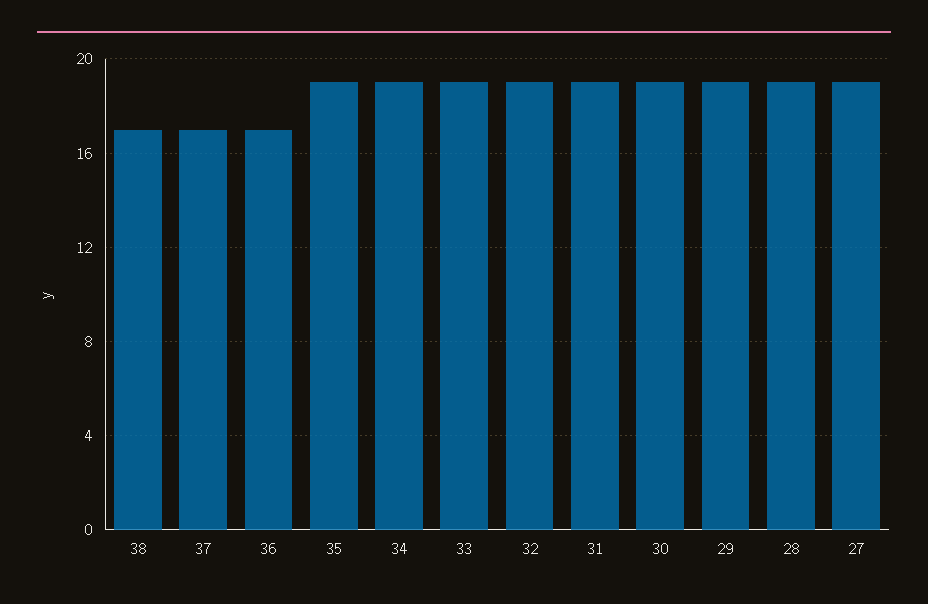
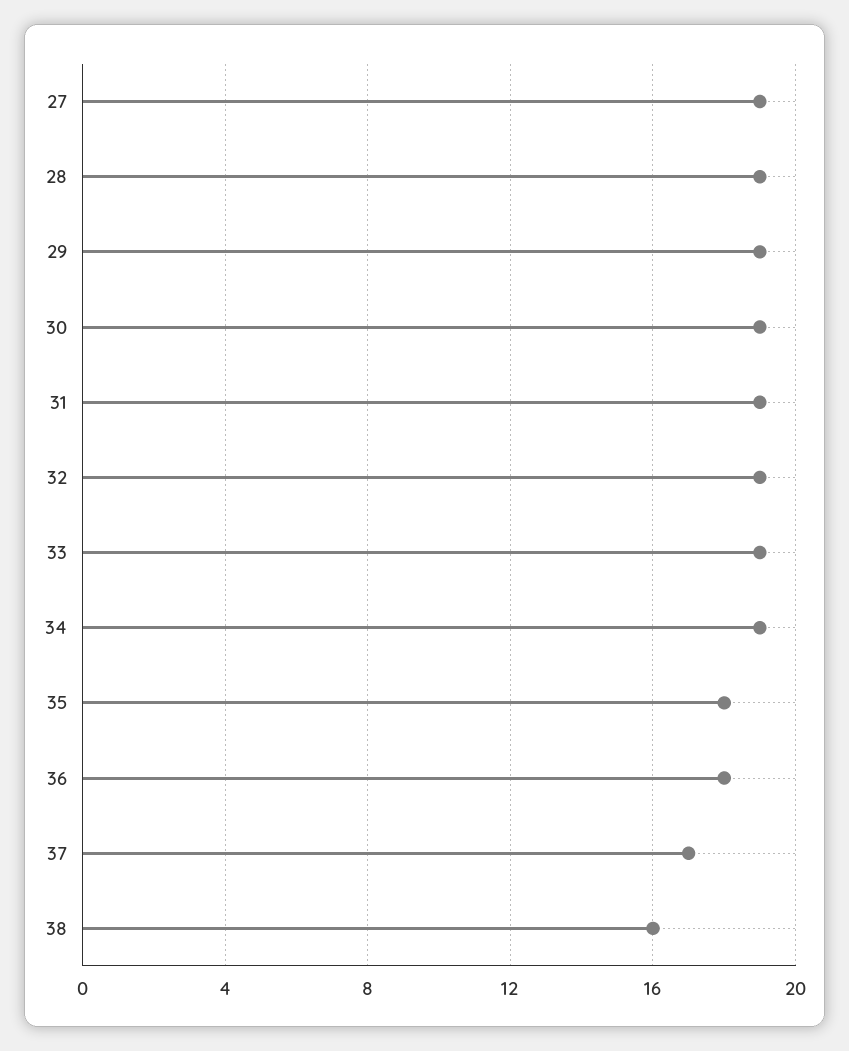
  {
-   "38": 17,
+   "38": 16,
    "37": 17,
-   "36": 17,
+   "36": 18,
-   "35": 19,
+   "35": 18,
    "34": 19,
    "33": 19,
    "32": 19,
    "31": 19,
    "30": 19,
    "29": 19,
    "28": 19,
    "27": 19
  }

